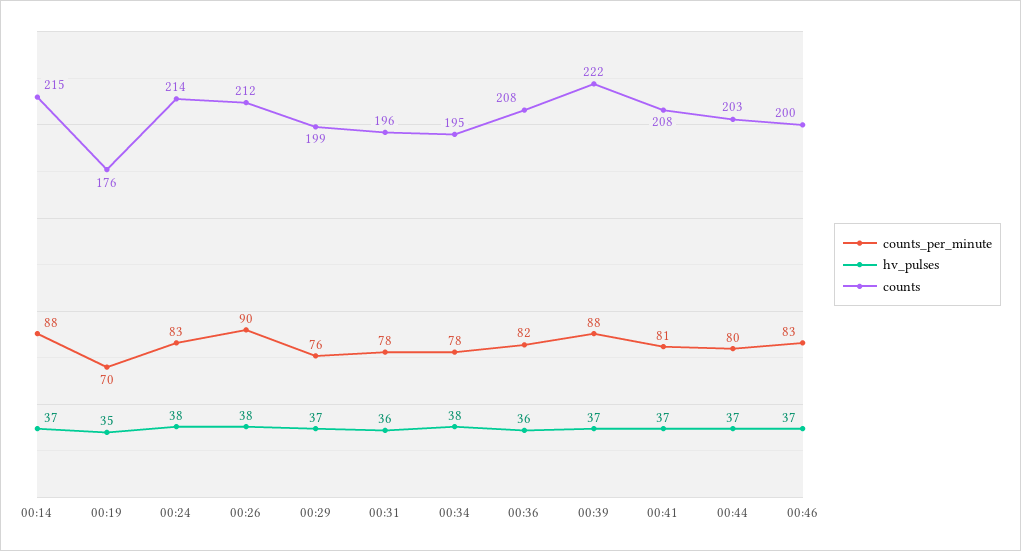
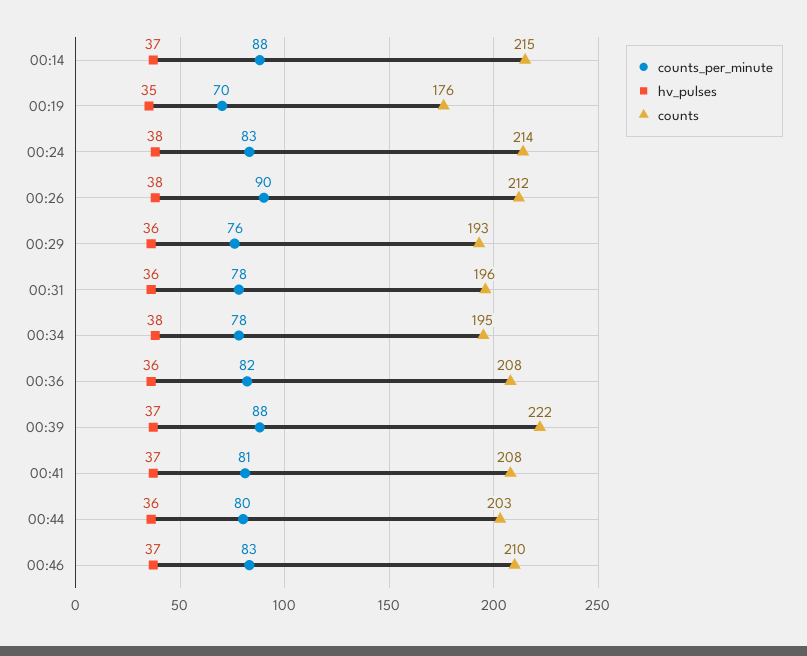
  {
    "counts_per_minute": {
      "00:14": 88,
      "00:19": 70,
      "00:24": 83,
      "00:26": 90,
      "00:29": 76,
      "00:31": 78,
      "00:34": 78,
      "00:36": 82,
      "00:39": 88,
      "00:41": 81,
      "00:44": 80,
      "00:46": 83
    },
    "hv_pulses": {
      "00:14": 37,
      "00:19": 35,
      "00:24": 38,
      "00:26": 38,
-     "00:29": 37,
+     "00:29": 36,
      "00:31": 36,
      "00:34": 38,
      "00:36": 36,
      "00:39": 37,
      "00:41": 37,
-     "00:44": 37,
+     "00:44": 36,
      "00:46": 37
    },
    "counts": {
      "00:14": 215,
      "00:19": 176,
      "00:24": 214,
      "00:26": 212,
-     "00:29": 199,
+     "00:29": 193,
      "00:31": 196,
      "00:34": 195,
      "00:36": 208,
      "00:39": 222,
      "00:41": 208,
      "00:44": 203,
-     "00:46": 200
+     "00:46": 210
    }
  }

